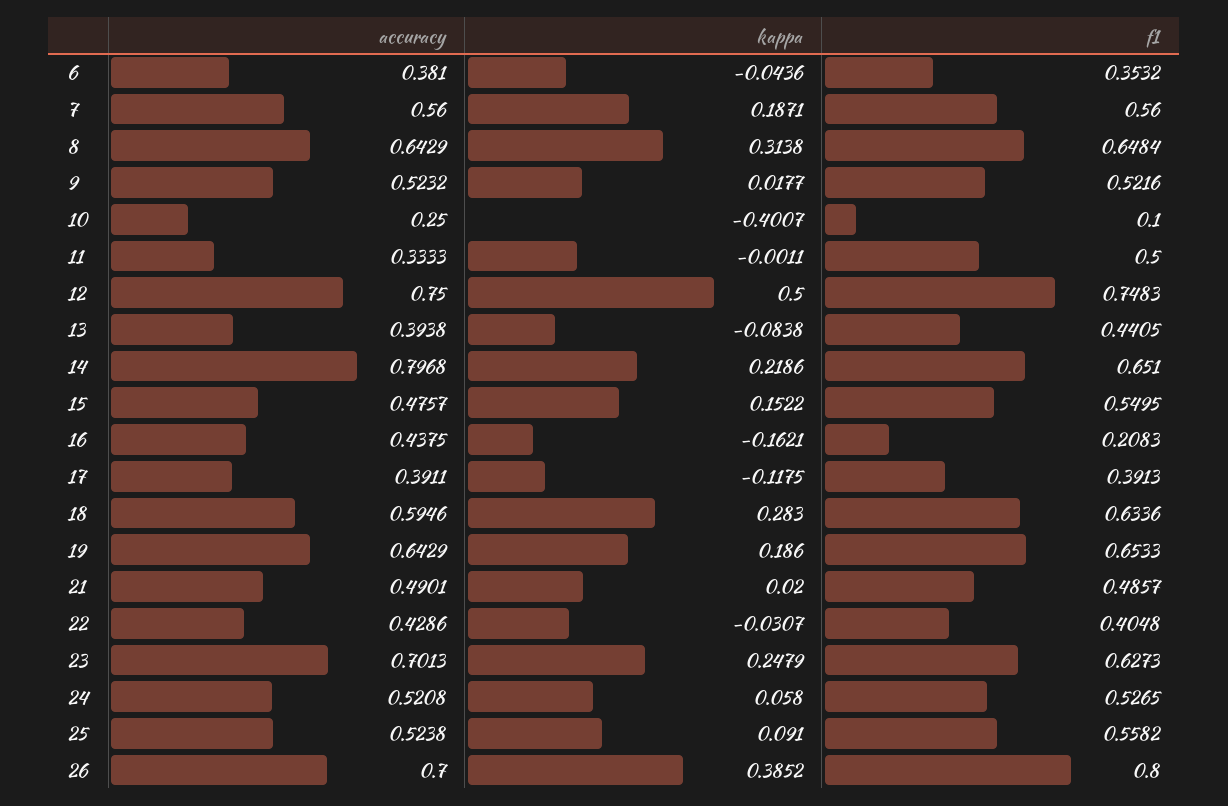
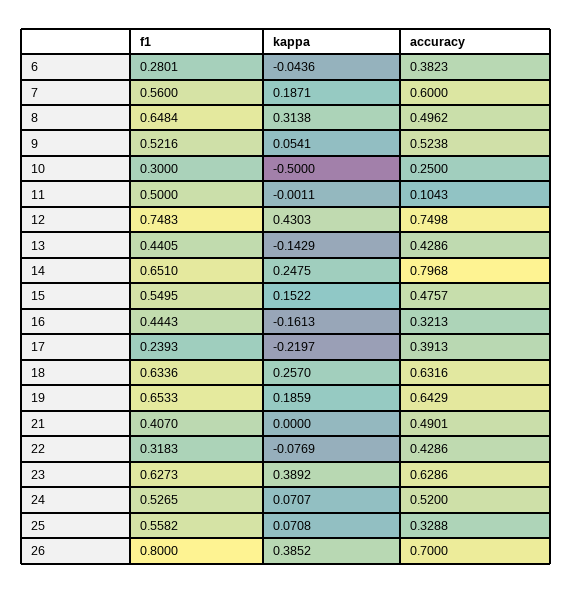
  {
    "accuracy": {
-     "6": 0.381,
+     "6": 0.3823,
-     "7": 0.56,
+     "7": 0.6,
-     "8": 0.6429,
+     "8": 0.4962,
-     "9": 0.5232,
+     "9": 0.5238,
      "10": 0.25,
-     "11": 0.3333,
+     "11": 0.1043,
-     "12": 0.75,
+     "12": 0.7498,
-     "13": 0.3938,
+     "13": 0.4286,
      "14": 0.7968,
      "15": 0.4757,
-     "16": 0.4375,
+     "16": 0.3213,
-     "17": 0.3911,
+     "17": 0.3913,
-     "18": 0.5946,
+     "18": 0.6316,
      "19": 0.6429,
      "21": 0.4901,
      "22": 0.4286,
-     "23": 0.7013,
+     "23": 0.6286,
-     "24": 0.5208,
+     "24": 0.52,
-     "25": 0.5238,
+     "25": 0.3288,
      "26": 0.7
    },
    "kappa": {
      "6": -0.0436,
      "7": 0.1871,
      "8": 0.3138,
-     "9": 0.0177,
+     "9": 0.0541,
-     "10": -0.4007,
+     "10": -0.5,
      "11": -0.0011,
-     "12": 0.5,
+     "12": 0.4303,
-     "13": -0.0838,
+     "13": -0.1429,
-     "14": 0.2186,
+     "14": 0.2475,
      "15": 0.1522,
-     "16": -0.1621,
+     "16": -0.1613,
-     "17": -0.1175,
+     "17": -0.2197,
-     "18": 0.283,
+     "18": 0.257,
-     "19": 0.186,
+     "19": 0.1859,
-     "21": 0.02,
+     "21": 0,
-     "22": -0.0307,
+     "22": -0.0769,
-     "23": 0.2479,
+     "23": 0.3892,
-     "24": 0.058,
+     "24": 0.0707,
-     "25": 0.091,
+     "25": 0.0708,
      "26": 0.3852
    },
    "f1": {
-     "6": 0.3532,
+     "6": 0.2801,
      "7": 0.56,
      "8": 0.6484,
      "9": 0.5216,
-     "10": 0.1,
+     "10": 0.3,
      "11": 0.5,
      "12": 0.7483,
      "13": 0.4405,
      "14": 0.651,
      "15": 0.5495,
-     "16": 0.2083,
+     "16": 0.4443,
-     "17": 0.3913,
+     "17": 0.2393,
      "18": 0.6336,
      "19": 0.6533,
-     "21": 0.4857,
+     "21": 0.407,
-     "22": 0.4048,
+     "22": 0.3183,
      "23": 0.6273,
      "24": 0.5265,
      "25": 0.5582,
      "26": 0.8
    }
  }

